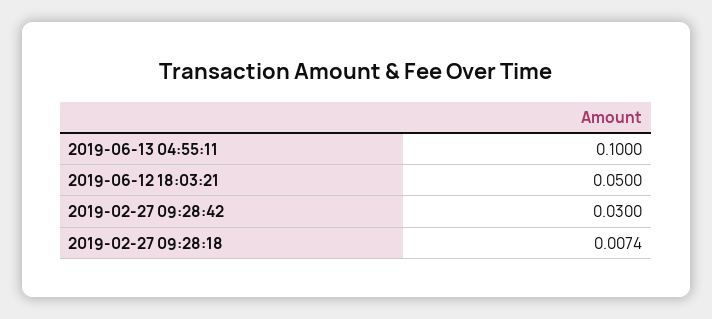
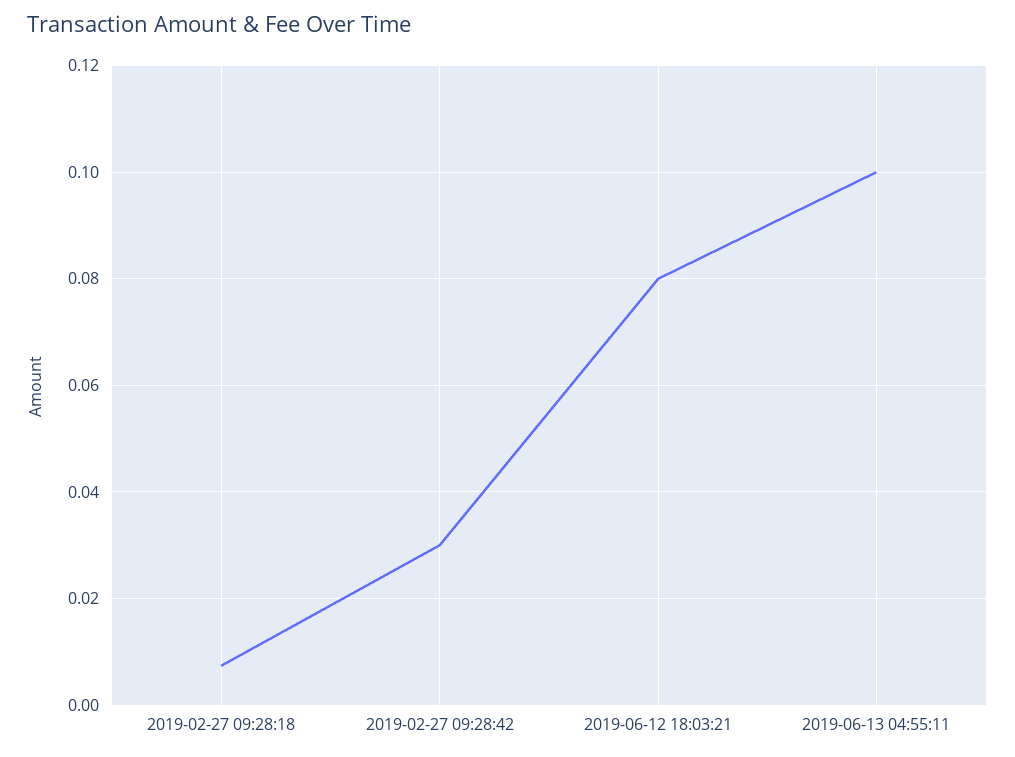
  {
    "2019-06-13 04:55:11": 0.1,
-   "2019-06-12 18:03:21": 0.05,
+   "2019-06-12 18:03:21": 0.08,
    "2019-02-27 09:28:42": 0.03,
    "2019-02-27 09:28:18": 0.0074
  }

